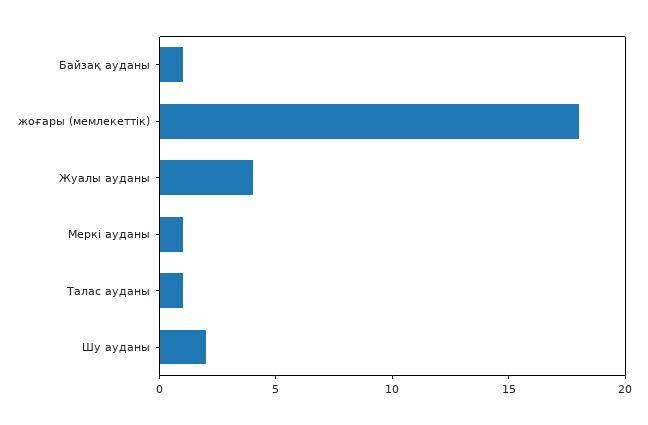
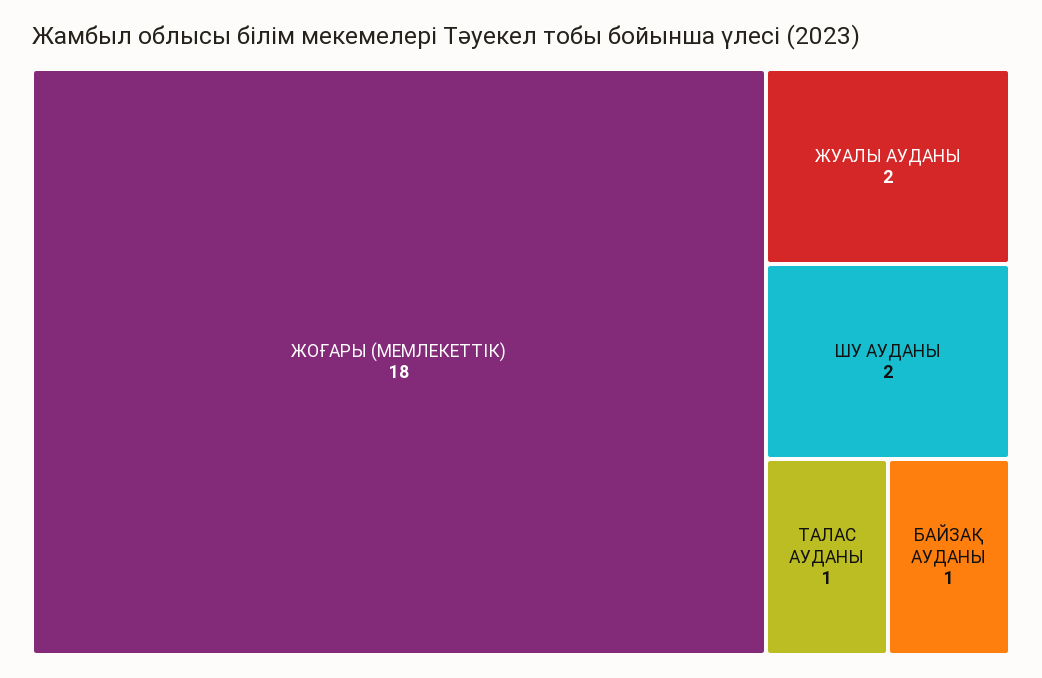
  {
    "Байзақ ауданы": 1,
    "жоғары (мемлекеттік)": 18,
-   "Жуалы ауданы": 4,
+   "Жуалы ауданы": 2,
-   "Меркі ауданы": 1,
    "Талас ауданы": 1,
    "Шу ауданы": 2
  }

